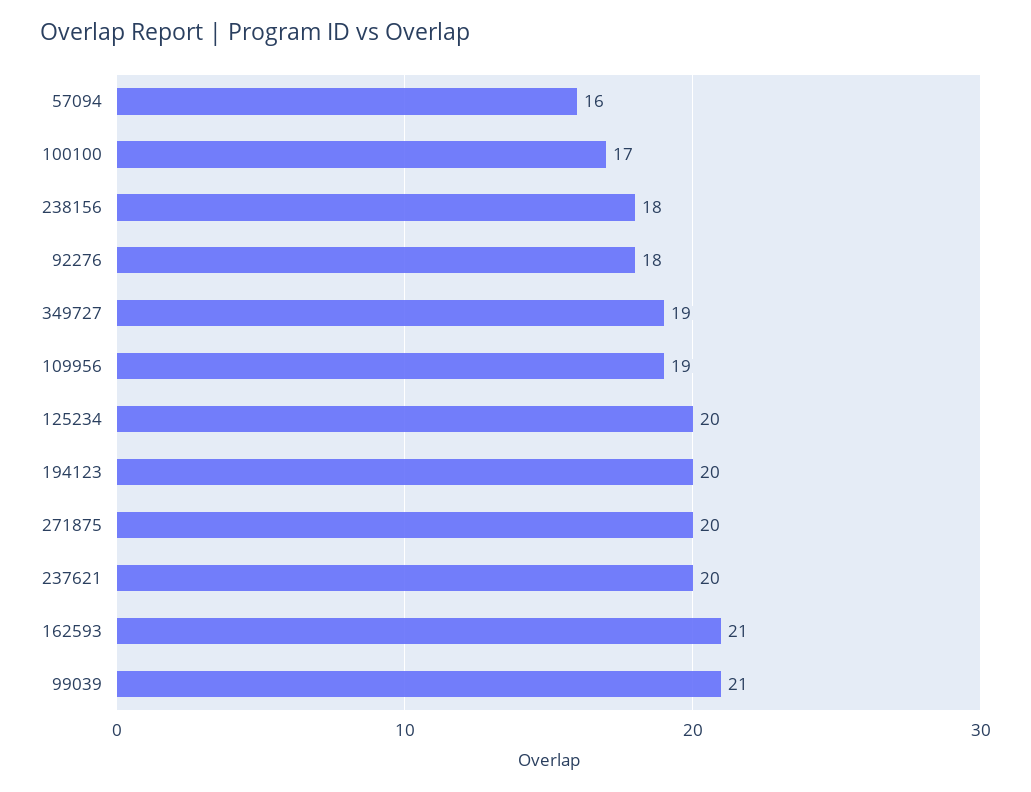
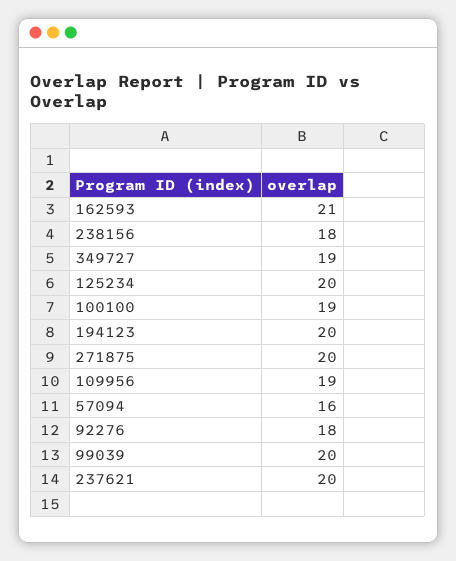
  {
    "57094": 16,
-   "100100": 17,
+   "100100": 19,
    "238156": 18,
    "92276": 18,
    "349727": 19,
    "109956": 19,
    "125234": 20,
    "194123": 20,
    "271875": 20,
    "237621": 20,
    "162593": 21,
-   "99039": 21
+   "99039": 20
  }

